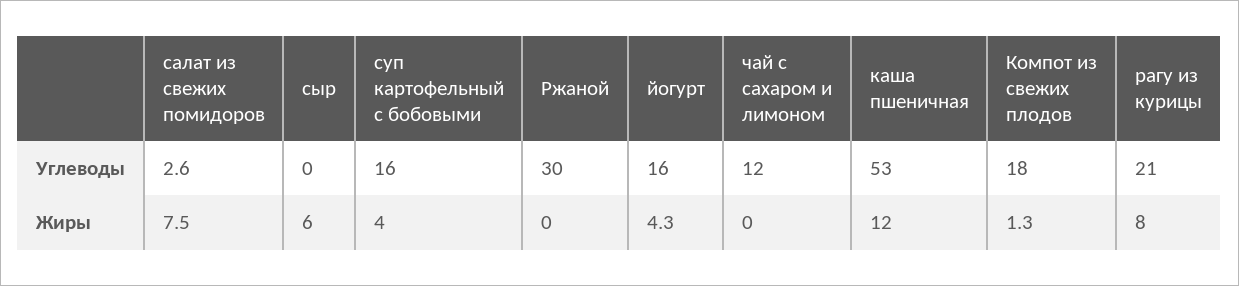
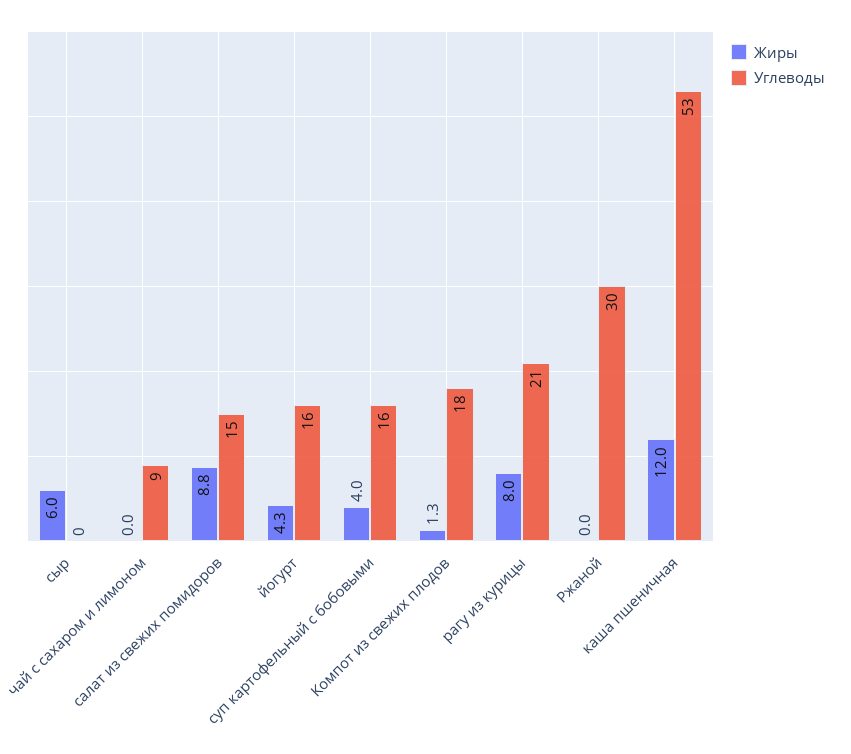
  {
    "Углеводы": {
-     "салат из свежих помидоров": 2.6,
+     "салат из свежих помидоров": 15,
      "сыр": 0,
      "суп картофельный с бобовыми": 16,
      "Ржаной": 30,
      "йогурт": 16,
-     "чай с сахаром и лимоном": 12,
+     "чай с сахаром и лимоном": 9,
      "каша пшеничная": 53,
      "Компот из свежих плодов": 18,
      "рагу из курицы": 21
    },
    "Жиры": {
-     "салат из свежих помидоров": 7.5,
+     "салат из свежих помидоров": 8.8,
      "сыр": 6,
      "суп картофельный с бобовыми": 4,
      "Ржаной": 0,
      "йогурт": 4.3,
      "чай с сахаром и лимоном": 0,
      "каша пшеничная": 12,
      "Компот из свежих плодов": 1.3,
      "рагу из курицы": 8
    }
  }

